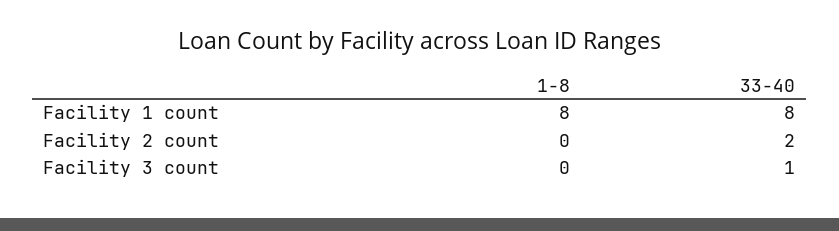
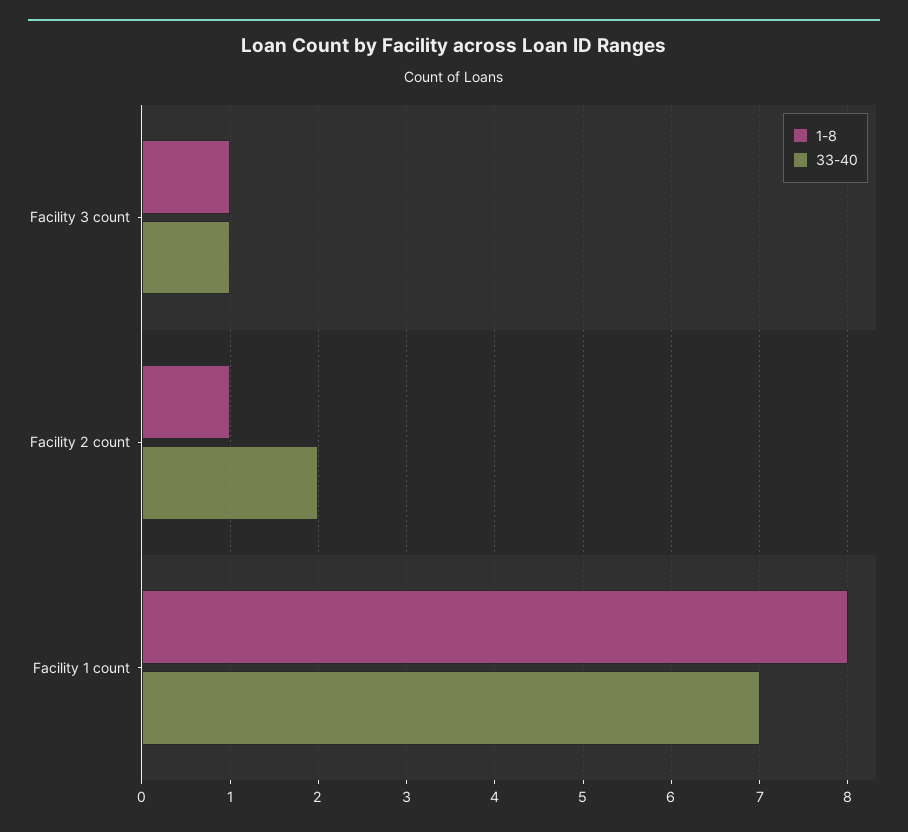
  {
    "1-8": {
      "Facility 1 count": 8,
-     "Facility 2 count": 0,
+     "Facility 2 count": 1,
-     "Facility 3 count": 0
+     "Facility 3 count": 1
    },
    "33-40": {
-     "Facility 1 count": 8,
+     "Facility 1 count": 7,
      "Facility 2 count": 2,
      "Facility 3 count": 1
    }
  }

